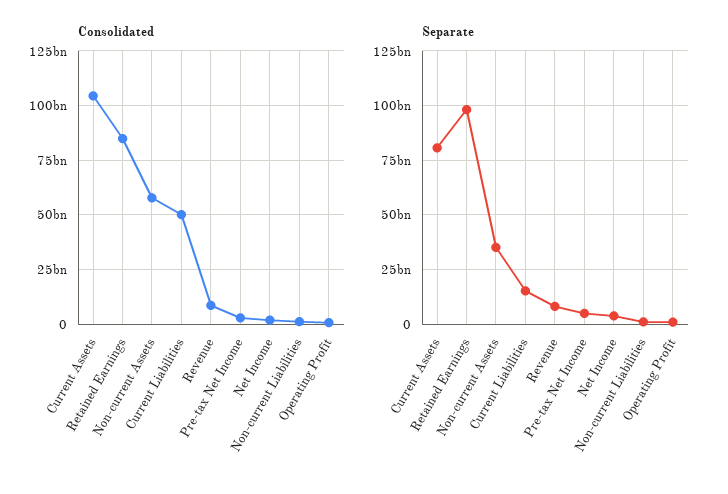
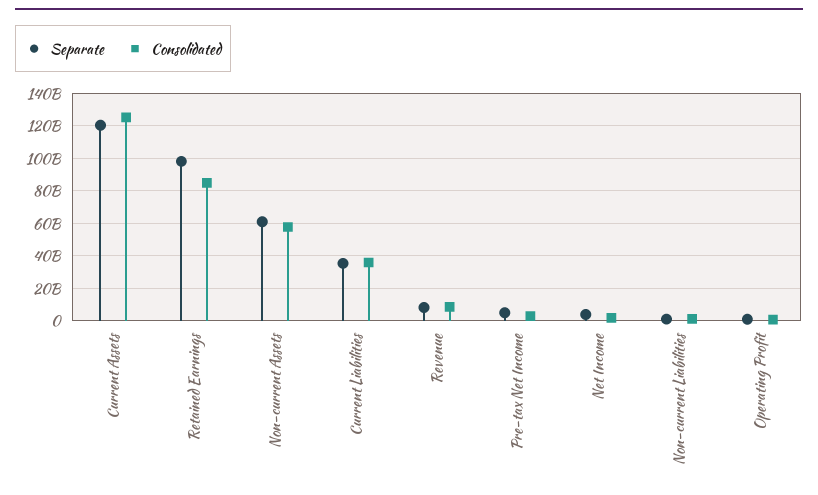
  {
    "Consolidated": {
-     "Current Assets": 105000000000,
+     "Current Assets": 125000000000,
      "Retained Earnings": 85000000000,
      "Non-current Assets": 60000000000,
-     "Current Liabilities": 50000000000,
+     "Current Liabilities": 35000000000,
      "Revenue": 10000000000,
      "Pre-tax Net Income": 5000000000,
      "Net Income": 0,
      "Non-current Liabilities": 0,
      "Operating Profit": 0
    },
    "Separate": {
-     "Current Assets": 80000000000,
+     "Current Assets": 120000000000,
      "Retained Earnings": 100000000000,
-     "Non-current Assets": 35000000000,
+     "Non-current Assets": 60000000000,
-     "Current Liabilities": 15000000000,
+     "Current Liabilities": 35000000000,
      "Revenue": 10000000000,
      "Pre-tax Net Income": 5000000000,
      "Net Income": 5000000000,
      "Non-current Liabilities": 0,
      "Operating Profit": 0
    }
  }

